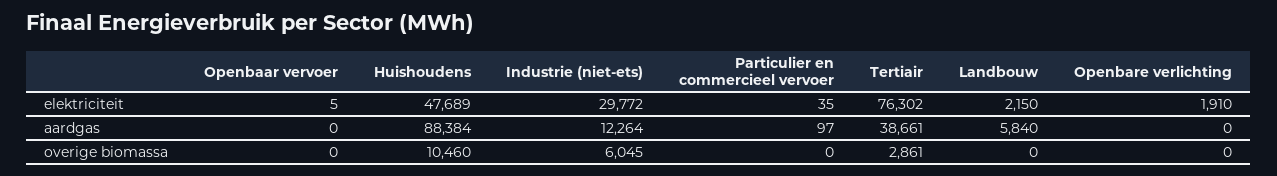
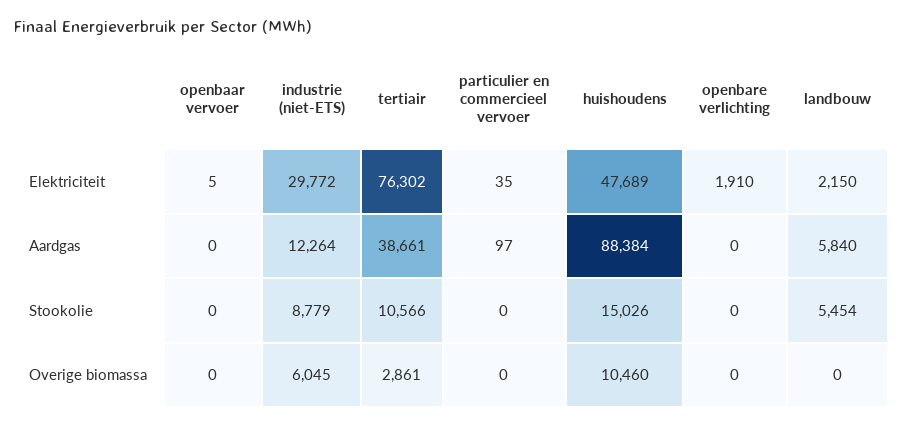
  {
    "Openbaar vervoer": {
      "elektriciteit": 5,
      "aardgas": 0,
-     "overige biomassa": 0
+     "overige biomassa": 0,
+     "Stookolie": 0
    },
    "Huishoudens": {
      "elektriciteit": 47689,
      "aardgas": 88384,
-     "overige biomassa": 10460
+     "overige biomassa": 10460,
+     "Stookolie": 15026
    },
    "Industrie (niet-ets)": {
      "elektriciteit": 29772,
      "aardgas": 12264,
-     "overige biomassa": 6045
+     "overige biomassa": 6045,
+     "Stookolie": 8779
    },
    "Particulier en commercieel vervoer": {
      "elektriciteit": 35,
      "aardgas": 97,
-     "overige biomassa": 0
+     "overige biomassa": 0,
+     "Stookolie": 0
    },
    "Tertiair": {
      "elektriciteit": 76302,
      "aardgas": 38661,
-     "overige biomassa": 2861
+     "overige biomassa": 2861,
+     "Stookolie": 10566
    },
    "Landbouw": {
      "elektriciteit": 2150,
      "aardgas": 5840,
-     "overige biomassa": 0
+     "overige biomassa": 0,
+     "Stookolie": 5454
    },
    "Openbare verlichting": {
      "elektriciteit": 1910,
      "aardgas": 0,
-     "overige biomassa": 0
+     "overige biomassa": 0,
+     "Stookolie": 0
    }
  }

